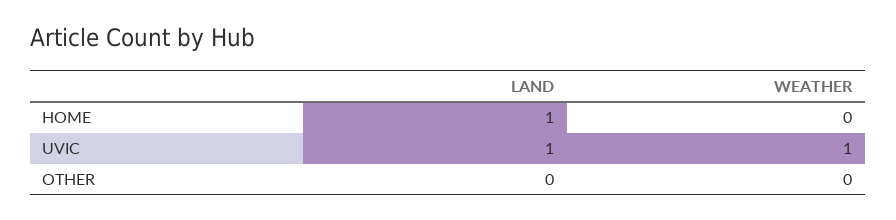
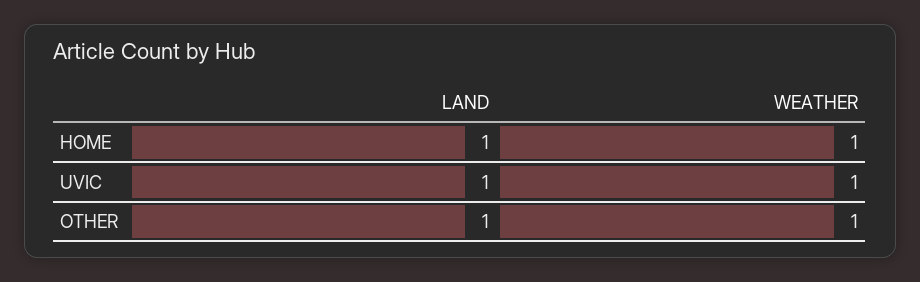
  {
    "LAND": {
      "HOME": 1,
      "UVIC": 1,
-     "OTHER": 0
+     "OTHER": 1
    },
    "WEATHER": {
-     "HOME": 0,
+     "HOME": 1,
      "UVIC": 1,
-     "OTHER": 0
+     "OTHER": 1
    }
  }

